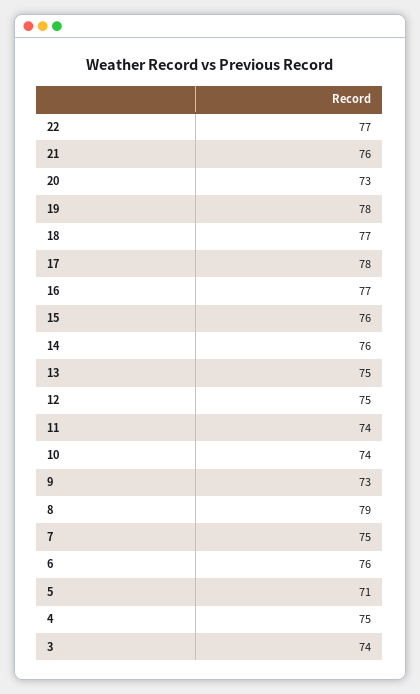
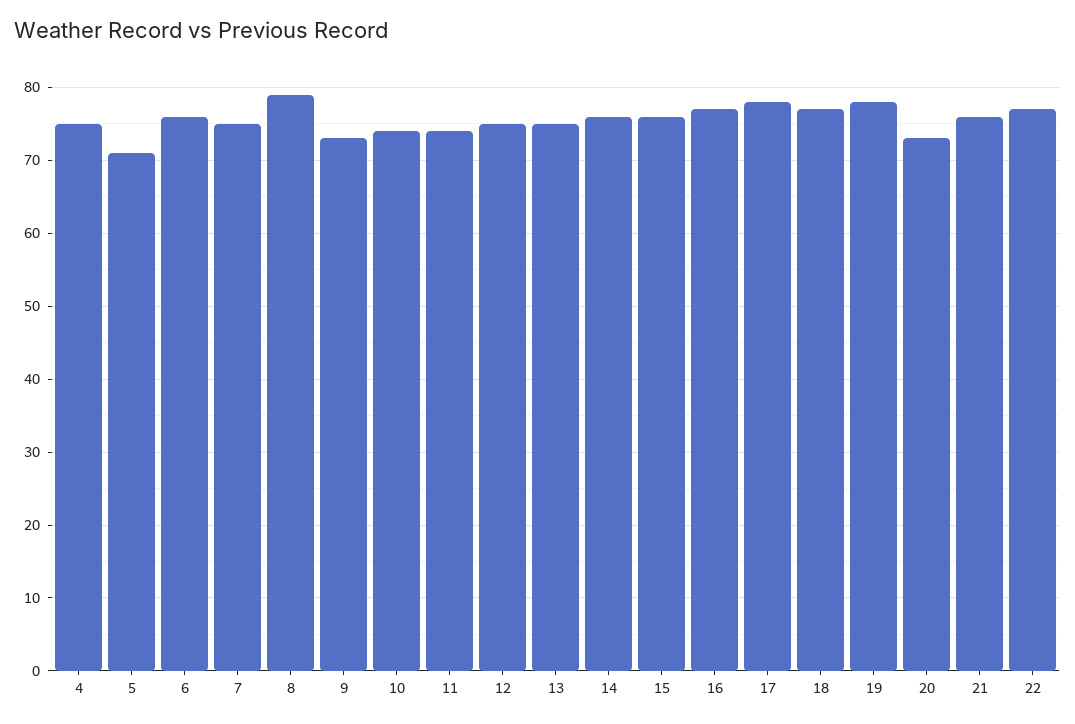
  {
    "22": 77,
    "21": 76,
    "20": 73,
    "19": 78,
    "18": 77,
    "17": 78,
    "16": 77,
    "15": 76,
    "14": 76,
    "13": 75,
    "12": 75,
    "11": 74,
    "10": 74,
    "9": 73,
    "8": 79,
    "7": 75,
    "6": 76,
    "5": 71,
-   "4": 75,
+   "4": 75
-   "3": 74
  }

